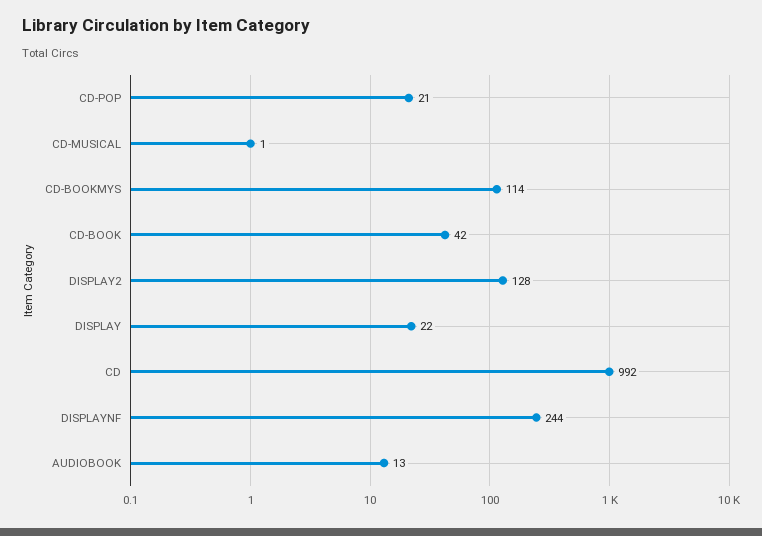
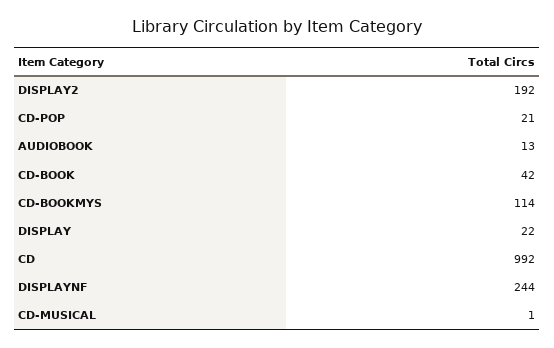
  {
    "CD-POP": 21,
    "CD-MUSICAL": 1,
    "CD-BOOKMYS": 114,
    "CD-BOOK": 42,
-   "DISPLAY2": 128,
+   "DISPLAY2": 192,
    "DISPLAY": 22,
    "CD": 992,
    "DISPLAYNF": 244,
    "AUDIOBOOK": 13
  }

